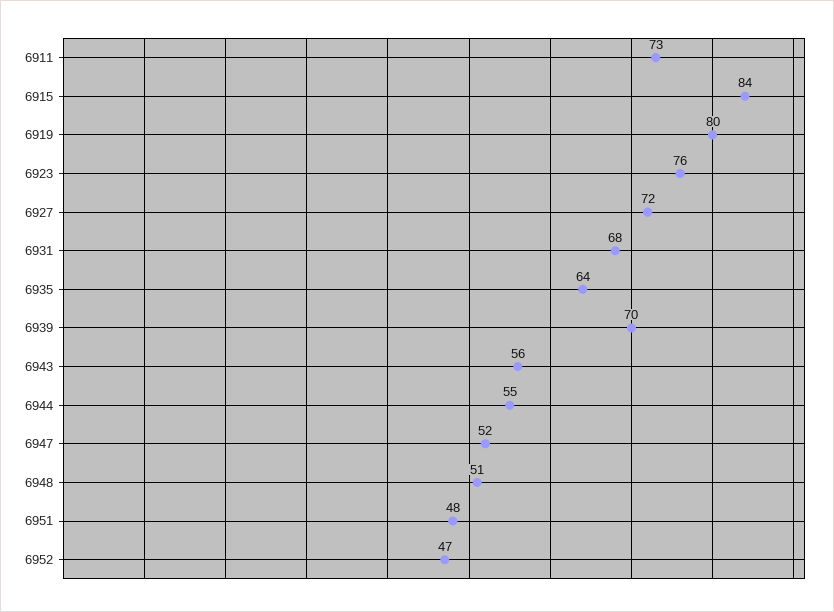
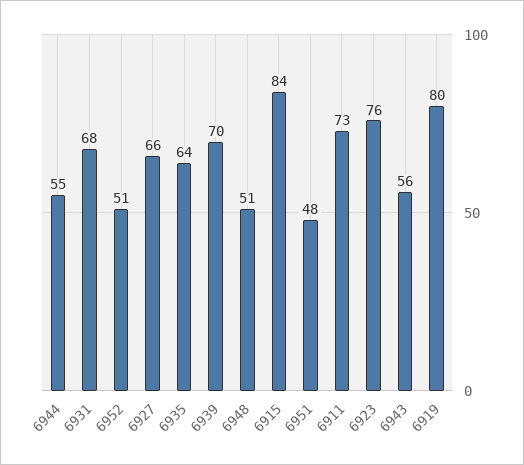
  {
    "6911": 73,
    "6915": 84,
    "6919": 80,
    "6923": 76,
-   "6927": 72,
+   "6927": 66,
    "6931": 68,
    "6935": 64,
    "6939": 70,
    "6943": 56,
    "6944": 55,
-   "6947": 52,
    "6948": 51,
    "6951": 48,
-   "6952": 47
+   "6952": 51
  }

